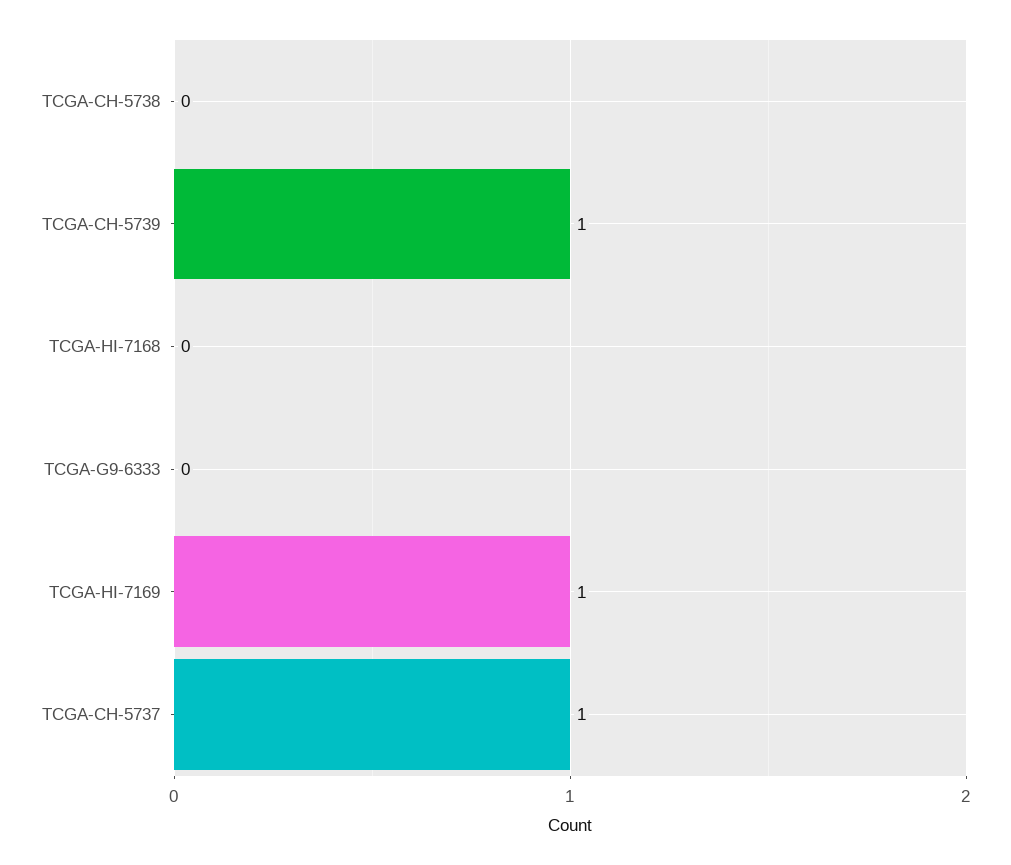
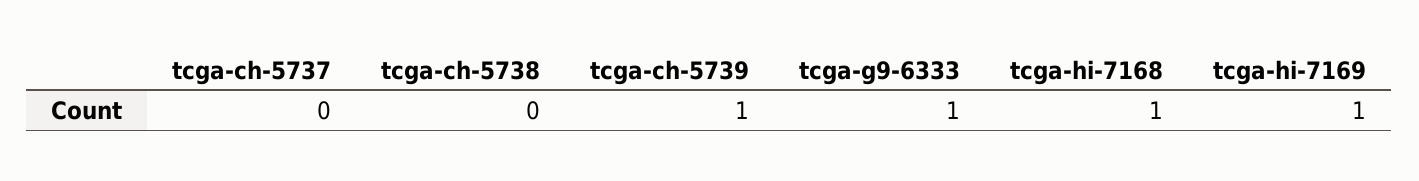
  {
    "TCGA-CH-5738": 0,
    "TCGA-CH-5739": 1,
-   "TCGA-HI-7168": 0,
+   "TCGA-HI-7168": 1,
-   "TCGA-G9-6333": 0,
+   "TCGA-G9-6333": 1,
    "TCGA-HI-7169": 1,
-   "TCGA-CH-5737": 1
+   "TCGA-CH-5737": 0
  }

